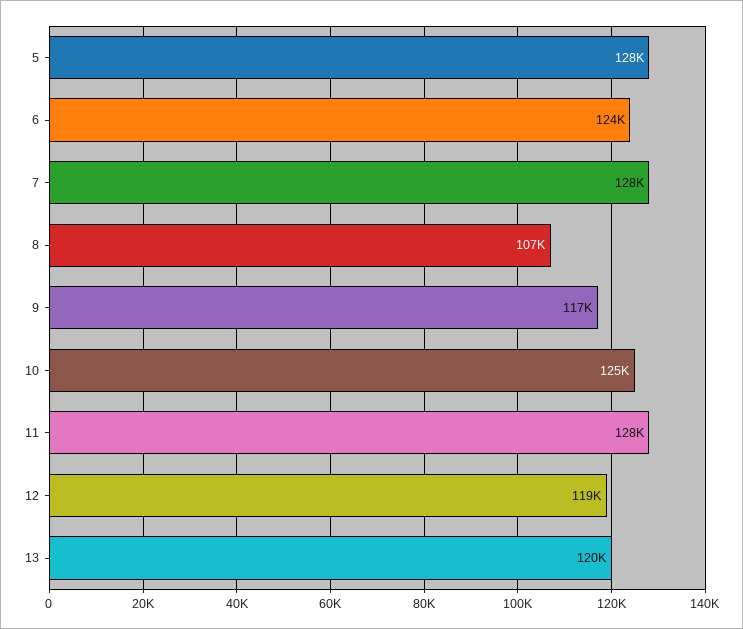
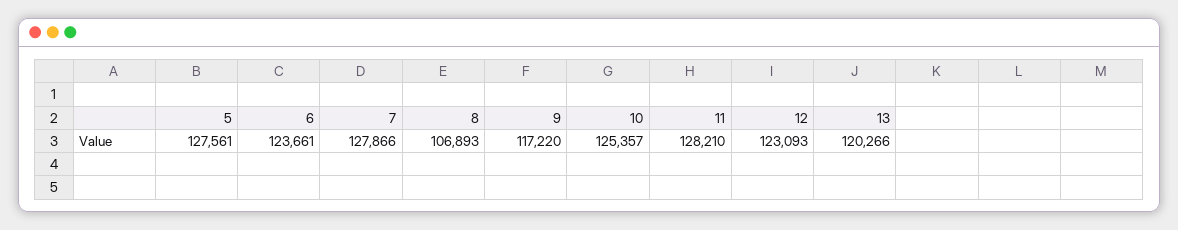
  {
    "5": 127561,
    "6": 123661,
    "7": 127866,
    "8": 106893,
    "9": 117220,
    "10": 125357,
    "11": 128210,
-   "12": 119000,
+   "12": 123093,
    "13": 120266
  }

